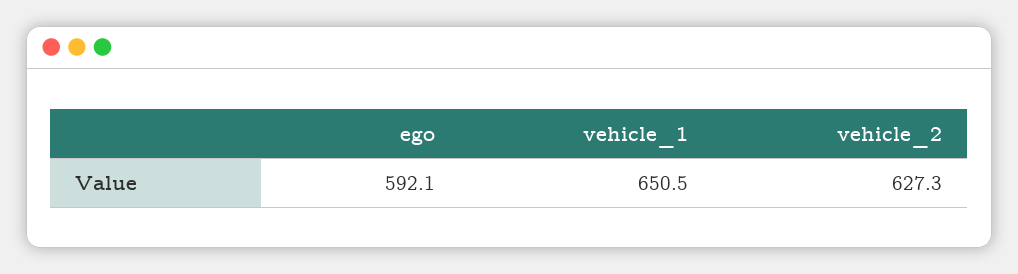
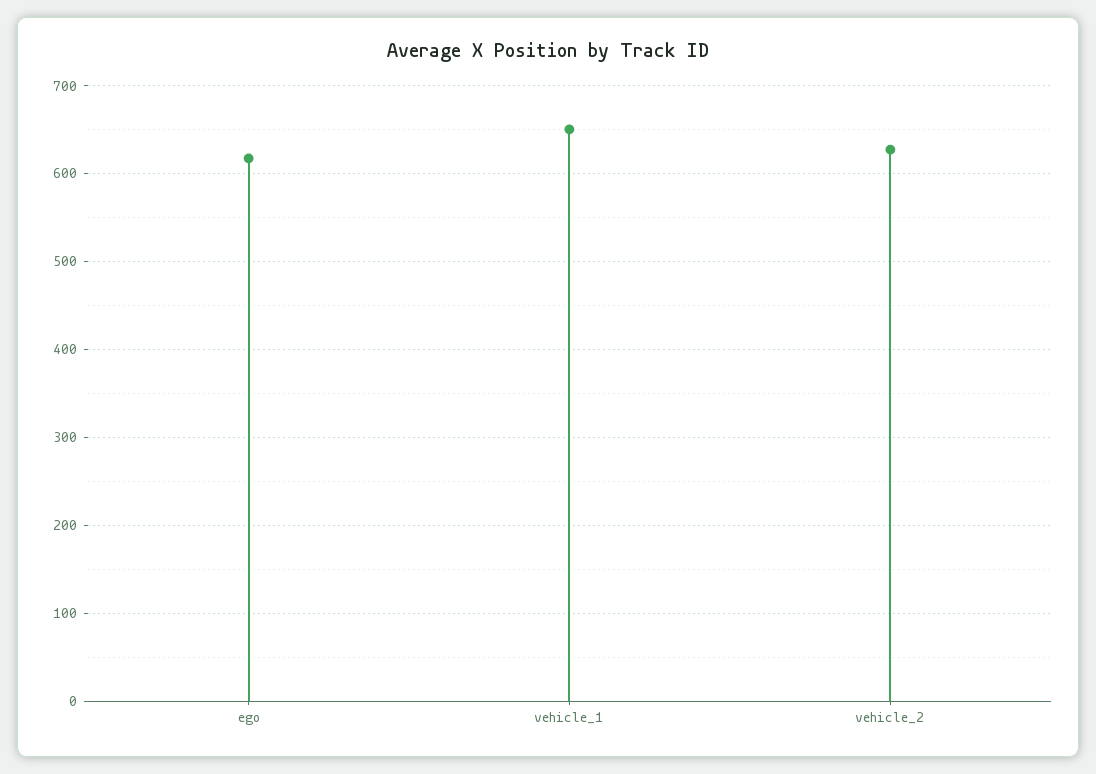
  {
-   "ego": 592.1,
+   "ego": 620,
    "vehicle_1": 650.5,
    "vehicle_2": 627.3
  }

